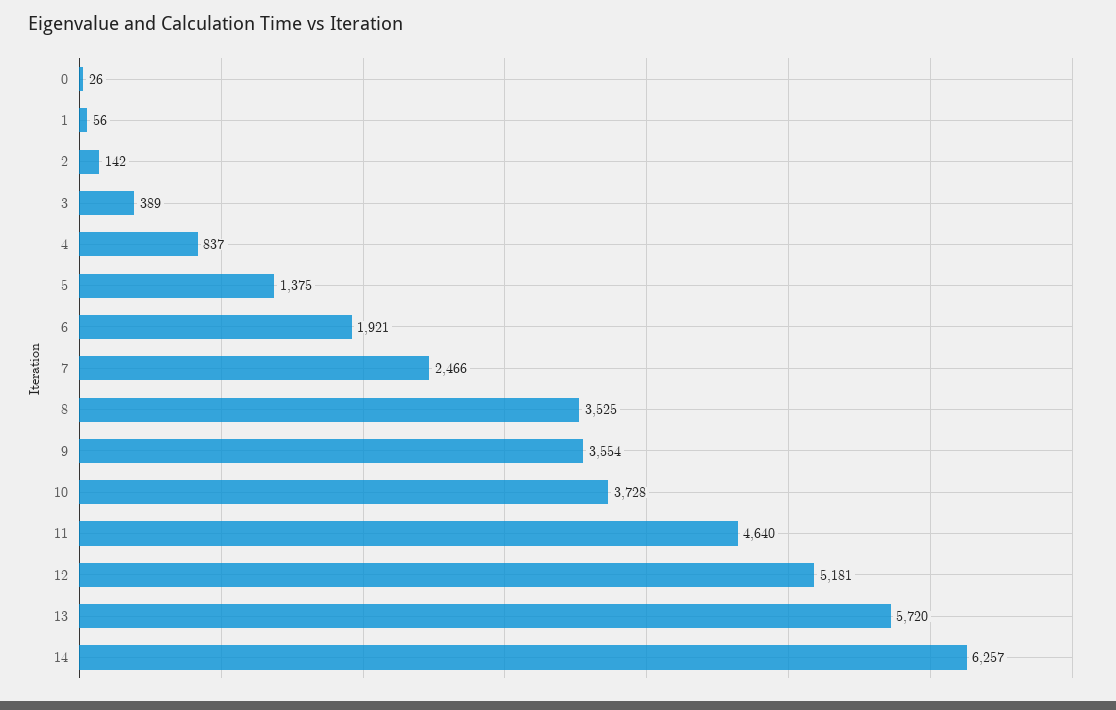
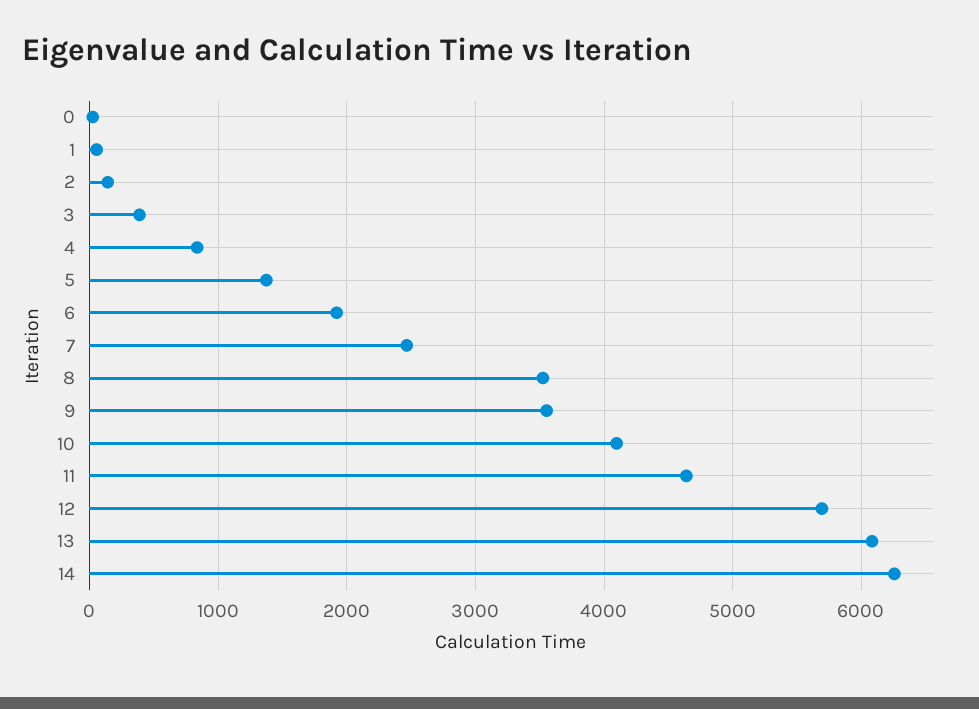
  {
    "0": 26,
    "1": 56,
    "2": 142,
    "3": 389,
    "4": 837,
    "5": 1375,
    "6": 1921,
    "7": 2466,
    "8": 3525,
    "9": 3554,
-   "10": 3728,
+   "10": 4100,
    "11": 4640,
-   "12": 5181,
+   "12": 5700,
-   "13": 5720,
+   "13": 6100,
    "14": 6257
  }

